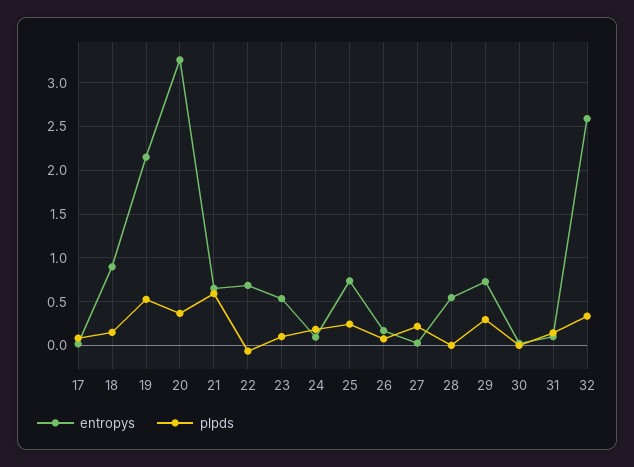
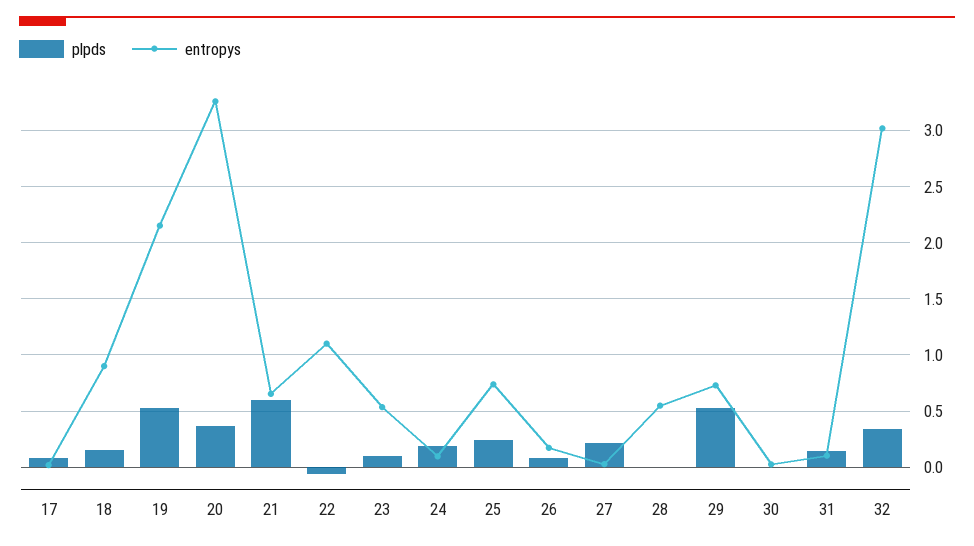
  {
    "entropys": {
      "17": 0,
      "18": 0.9,
      "19": 2.2,
      "20": 3.3,
      "21": 0.7,
-     "22": 0.7,
+     "22": 1.1,
      "23": 0.5,
      "24": 0.1,
      "25": 0.7,
      "26": 0.2,
      "27": 0,
      "28": 0.5,
      "29": 0.7,
      "30": 0,
      "31": 0.1,
-     "32": 2.6
+     "32": 3
    },
    "plpds": {
      "17": 0.1,
      "18": 0.2,
      "19": 0.5,
      "20": 0.4,
      "21": 0.6,
      "22": -0.1,
      "23": 0.1,
      "24": 0.2,
      "25": 0.2,
      "26": 0.1,
      "27": 0.2,
      "28": 0,
-     "29": 0.3,
+     "29": 0.5,
      "30": 0,
      "31": 0.1,
      "32": 0.3
    }
  }

